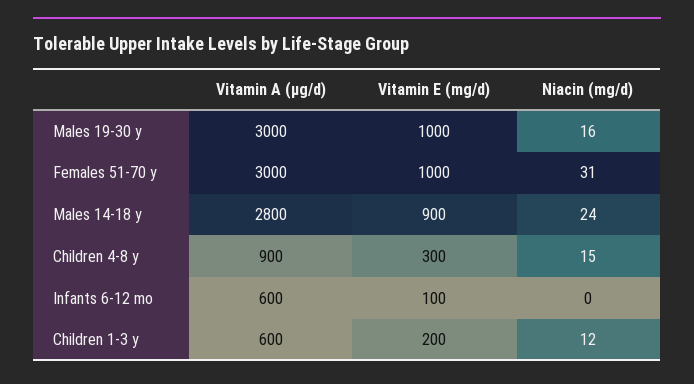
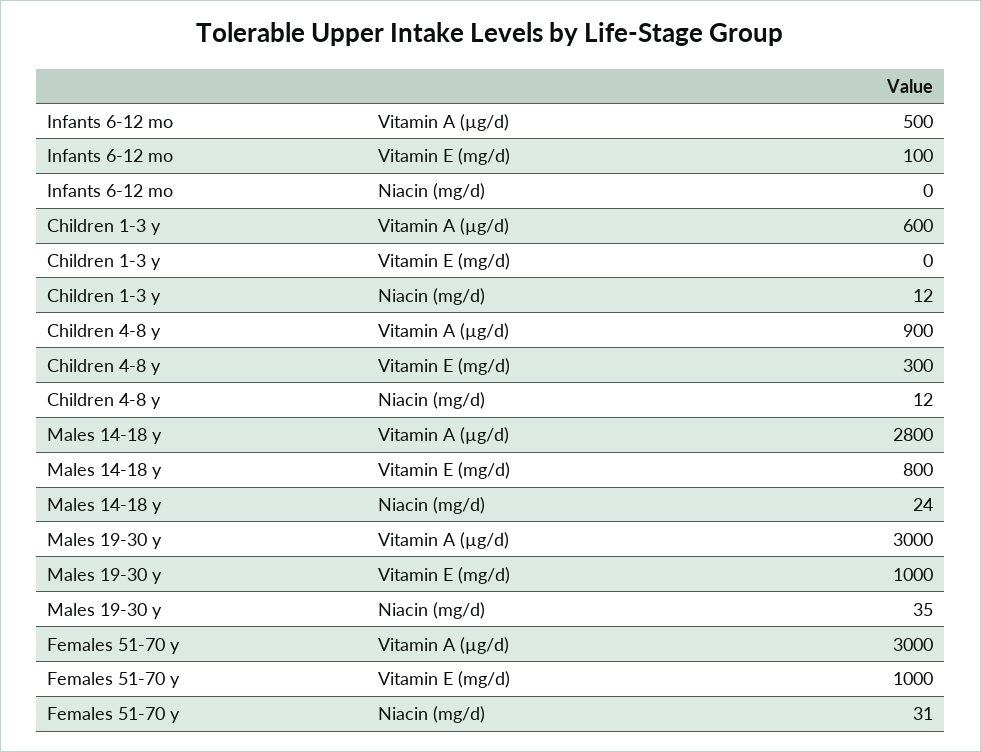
  {
    "Vitamin A (µg/d)": {
      "Males 19-30 y": 3000,
      "Females 51-70 y": 3000,
      "Males 14-18 y": 2800,
      "Children 4-8 y": 900,
-     "Infants 6-12 mo": 600,
+     "Infants 6-12 mo": 500,
      "Children 1-3 y": 600
    },
    "Vitamin E (mg/d)": {
      "Males 19-30 y": 1000,
      "Females 51-70 y": 1000,
-     "Males 14-18 y": 900,
+     "Males 14-18 y": 800,
      "Children 4-8 y": 300,
      "Infants 6-12 mo": 100,
-     "Children 1-3 y": 200
+     "Children 1-3 y": 0
    },
    "Niacin (mg/d)": {
-     "Males 19-30 y": 16,
+     "Males 19-30 y": 35,
      "Females 51-70 y": 31,
      "Males 14-18 y": 24,
-     "Children 4-8 y": 15,
+     "Children 4-8 y": 12,
      "Infants 6-12 mo": 0,
      "Children 1-3 y": 12
    }
  }

